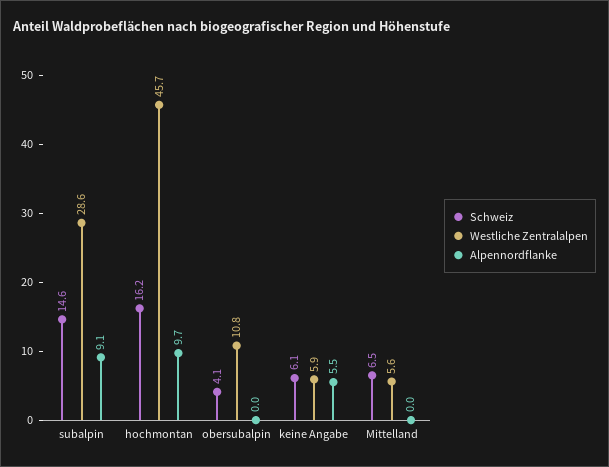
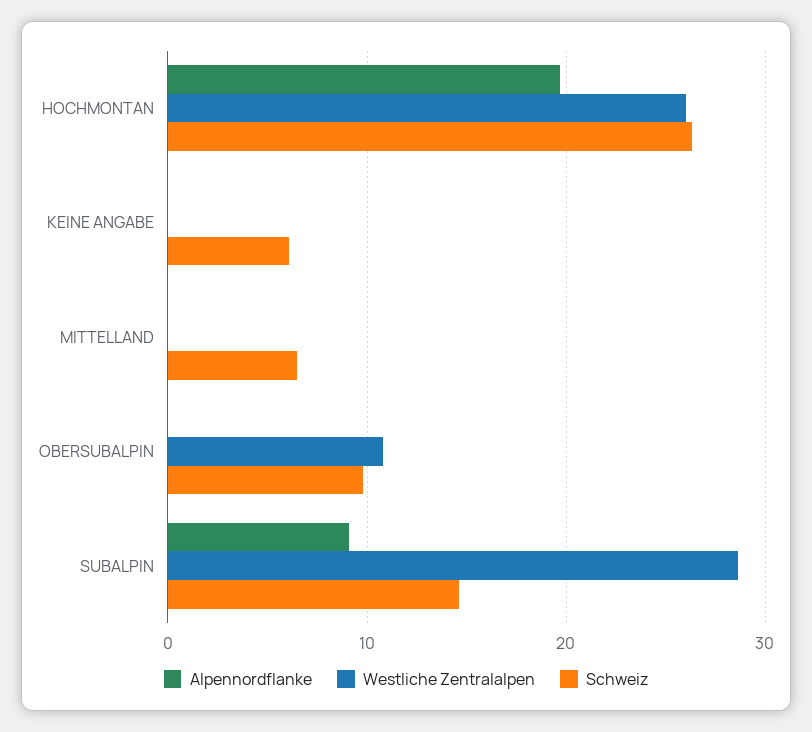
  {
    "Schweiz": {
      "subalpin": 14.6,
-     "hochmontan": 16.2,
+     "hochmontan": 26,
-     "obersubalpin": 4.1,
+     "obersubalpin": 10,
      "keine Angabe": 6.1,
      "Mittelland": 6.5
    },
    "Westliche Zentralalpen": {
      "subalpin": 28.6,
-     "hochmontan": 45.7,
+     "hochmontan": 26,
      "obersubalpin": 10.8,
-     "keine Angabe": 5.9,
+     "keine Angabe": 0,
-     "Mittelland": 5.6
+     "Mittelland": 0
    },
    "Alpennordflanke": {
      "subalpin": 9.1,
-     "hochmontan": 9.7,
+     "hochmontan": 20,
      "obersubalpin": 0,
-     "keine Angabe": 5.5,
+     "keine Angabe": 0,
      "Mittelland": 0
    }
  }

